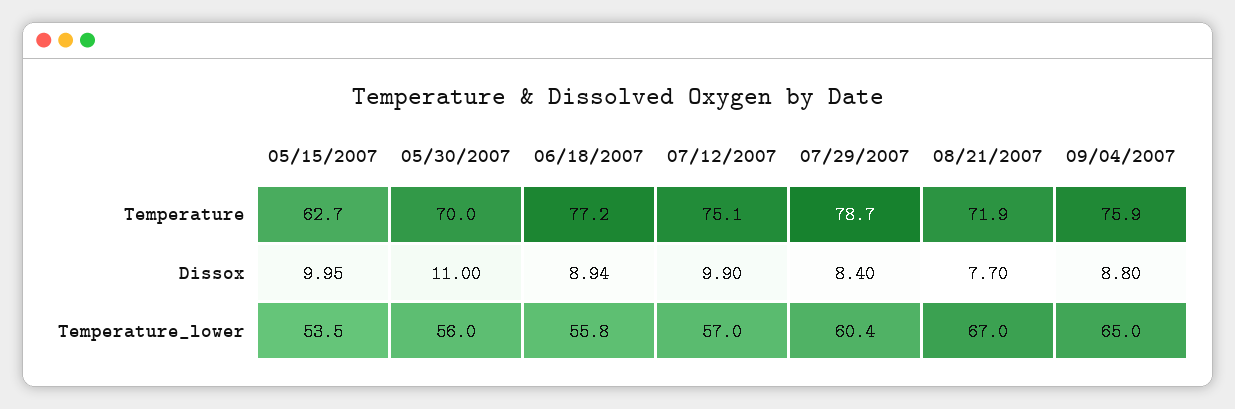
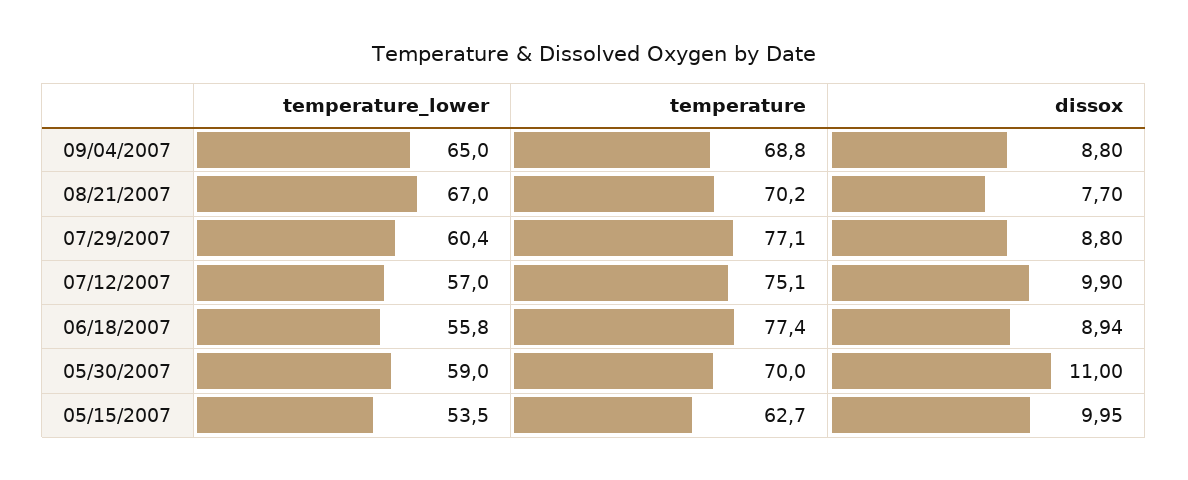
  {
    "05/15/2007": {
      "Temperature": 62.7,
      "Dissox": 9.95,
      "Temperature_lower": 53.5
    },
    "05/30/2007": {
      "Temperature": 70,
      "Dissox": 11,
-     "Temperature_lower": 56
+     "Temperature_lower": 59
    },
    "06/18/2007": {
-     "Temperature": 77.2,
+     "Temperature": 77.4,
      "Dissox": 8.94,
      "Temperature_lower": 55.8
    },
    "07/12/2007": {
      "Temperature": 75.1,
      "Dissox": 9.9,
      "Temperature_lower": 57
    },
    "07/29/2007": {
-     "Temperature": 78.7,
+     "Temperature": 77.1,
-     "Dissox": 8.4,
+     "Dissox": 8.8,
      "Temperature_lower": 60.4
    },
    "08/21/2007": {
-     "Temperature": 71.9,
+     "Temperature": 70.2,
      "Dissox": 7.7,
      "Temperature_lower": 67
    },
    "09/04/2007": {
-     "Temperature": 75.9,
+     "Temperature": 68.8,
      "Dissox": 8.8,
      "Temperature_lower": 65
    }
  }

